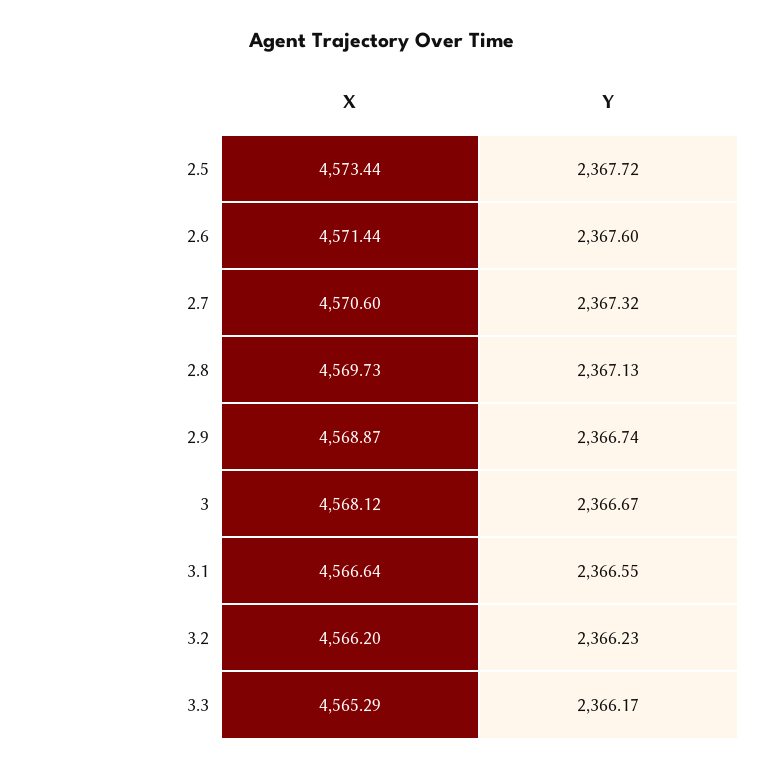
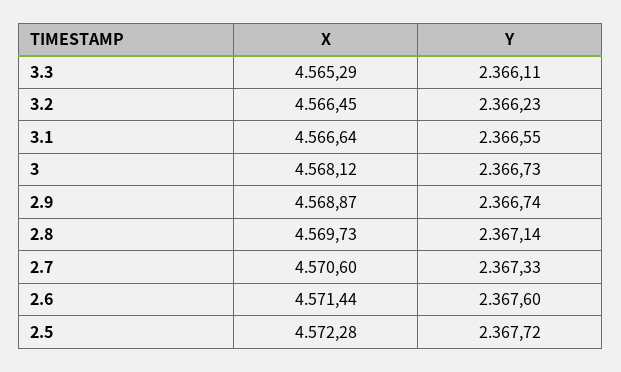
  {
    "X": {
-     "2.5": 4573.44,
+     "2.5": 4572.28,
      "2.6": 4571.44,
      "2.7": 4570.6,
      "2.8": 4569.73,
      "2.9": 4568.87,
      "3": 4568.12,
      "3.1": 4566.64,
-     "3.2": 4566.2,
+     "3.2": 4566.45,
      "3.3": 4565.29
    },
    "Y": {
      "2.5": 2367.72,
      "2.6": 2367.6,
-     "2.7": 2367.32,
+     "2.7": 2367.33,
-     "2.8": 2367.13,
+     "2.8": 2367.14,
      "2.9": 2366.74,
-     "3": 2366.67,
+     "3": 2366.73,
      "3.1": 2366.55,
      "3.2": 2366.23,
-     "3.3": 2366.17
+     "3.3": 2366.11
    }
  }

